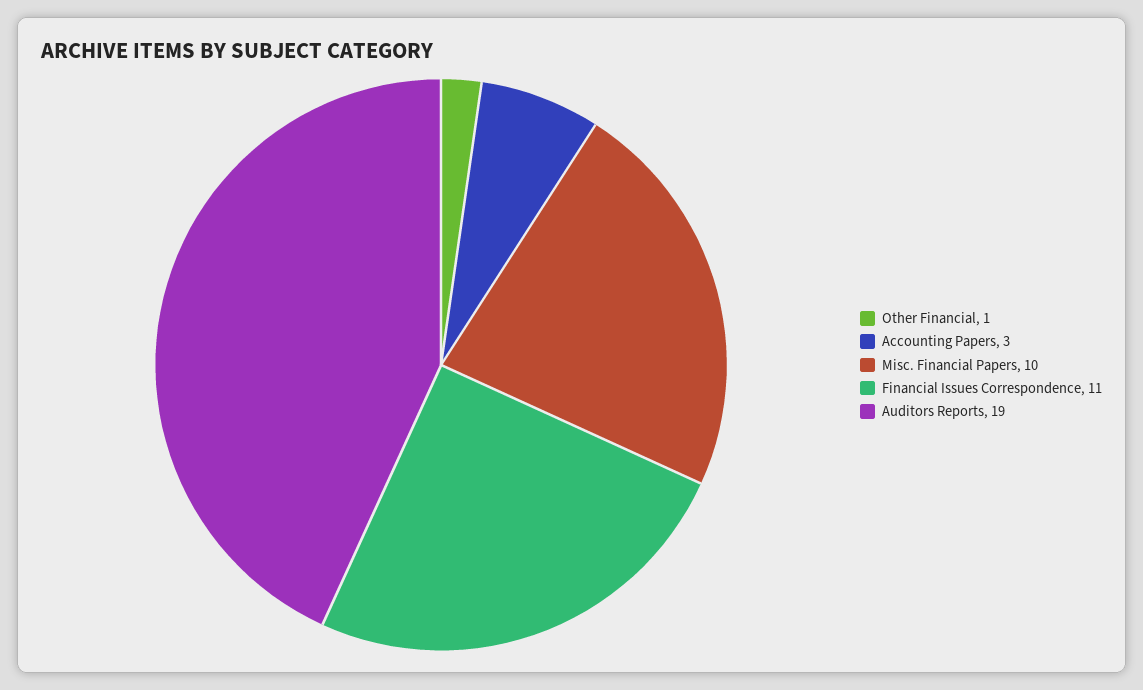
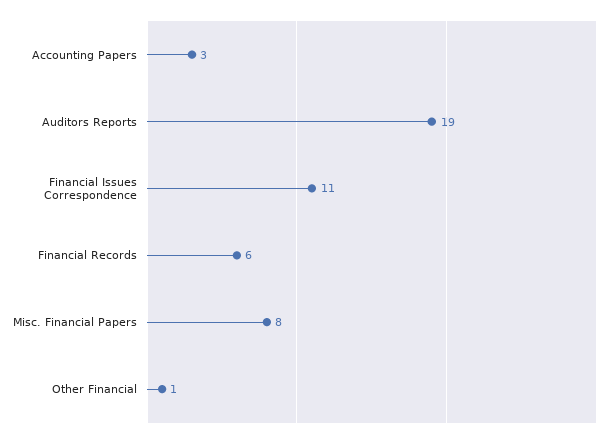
  {
    "Other Financial": 1,
    "Accounting Papers": 3,
-   "Misc. Financial Papers": 10,
+   "Misc. Financial Papers": 8,
    "Financial Issues Correspondence": 11,
-   "Auditors Reports": 19
+   "Auditors Reports": 19,
+   "Financial Records": 6
  }

